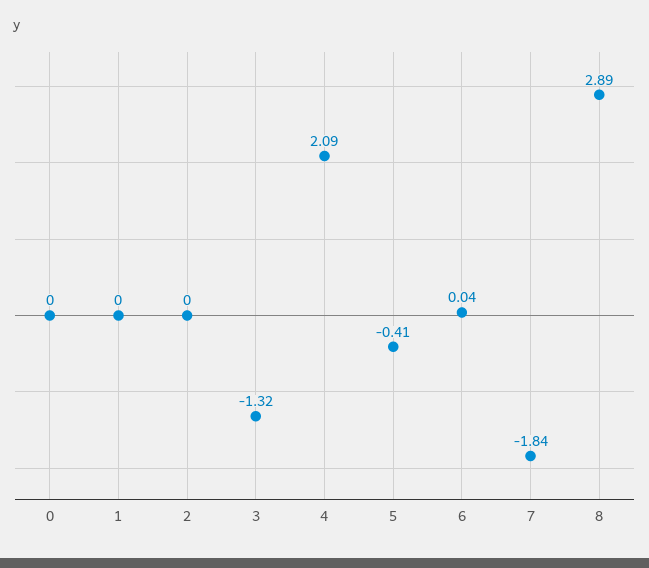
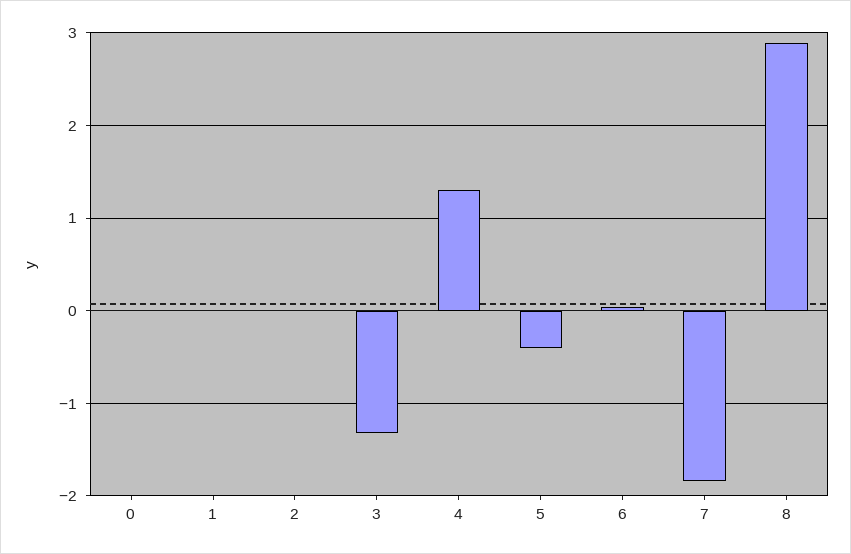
  {
    "0": 0,
    "1": 0,
    "2": 0,
    "3": -1.32,
-   "4": 2.09,
+   "4": 1.3,
    "5": -0.41,
    "6": 0.04,
    "7": -1.84,
    "8": 2.89
  }

